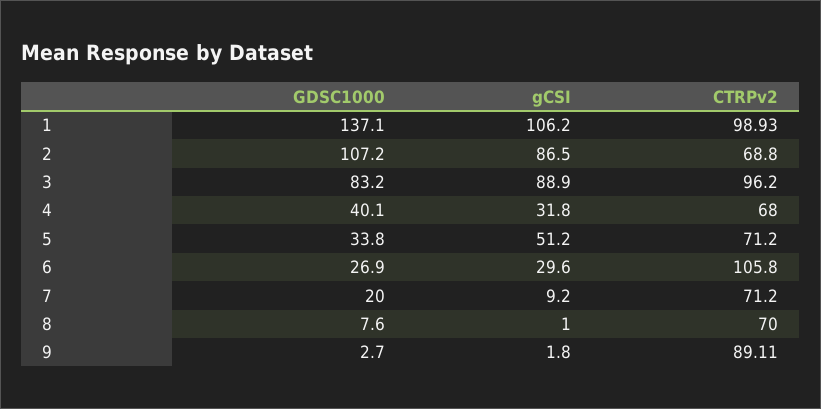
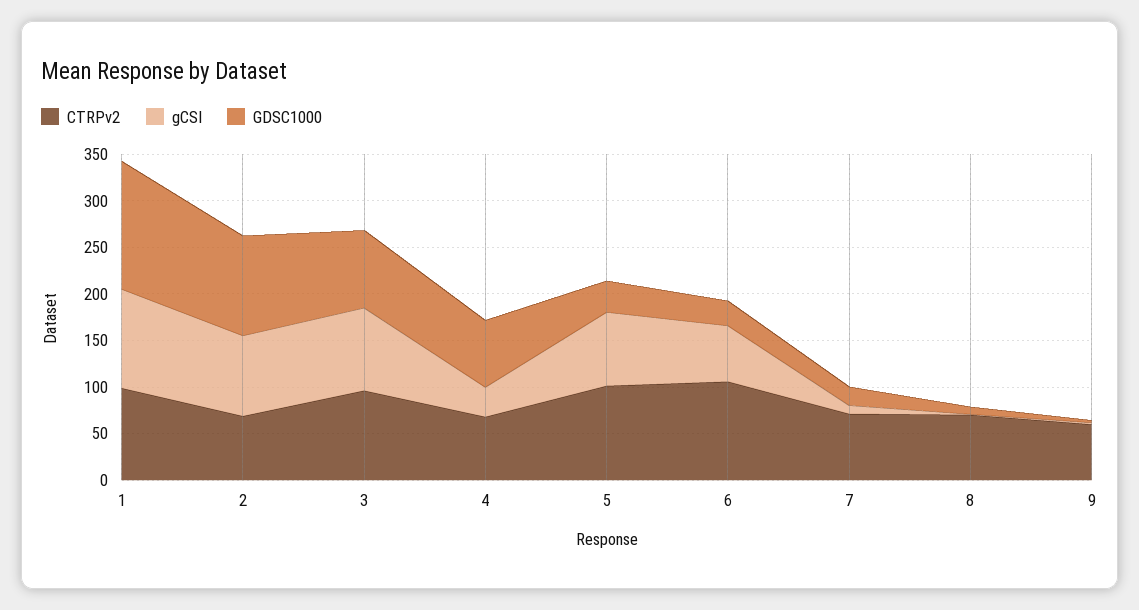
  {
    "GDSC1000": {
      "1": 137.1,
      "2": 107.2,
      "3": 83.2,
-     "4": 40.1,
+     "4": 70,
      "5": 33.8,
      "6": 26.9,
      "7": 20,
      "8": 7.6,
      "9": 2.7
    },
    "gCSI": {
      "1": 106.2,
      "2": 86.5,
      "3": 88.9,
      "4": 31.8,
-     "5": 51.2,
+     "5": 80,
-     "6": 29.6,
+     "6": 60,
      "7": 9.2,
      "8": 1,
      "9": 1.8
    },
    "CTRPv2": {
      "1": 98.93,
      "2": 68.8,
      "3": 96.2,
      "4": 68,
-     "5": 71.2,
+     "5": 100,
      "6": 105.8,
      "7": 71.2,
      "8": 70,
-     "9": 89.11
+     "9": 60
    }
  }

